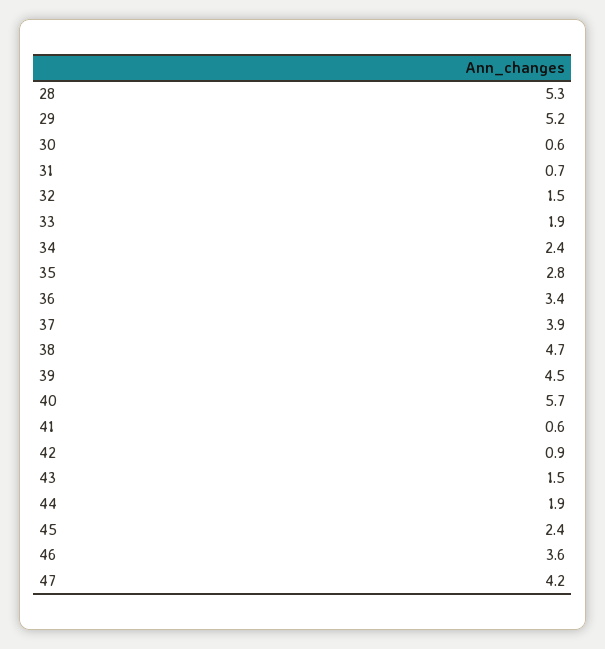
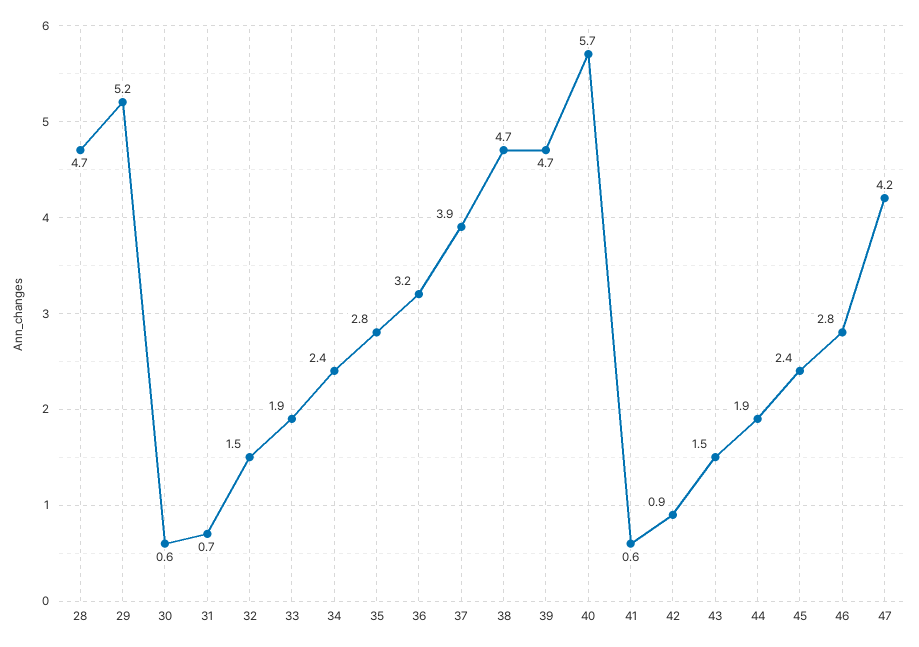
  {
-   "28": 5.3,
+   "28": 4.7,
    "29": 5.2,
    "30": 0.6,
    "31": 0.7,
    "32": 1.5,
    "33": 1.9,
    "34": 2.4,
    "35": 2.8,
-   "36": 3.4,
+   "36": 3.2,
    "37": 3.9,
    "38": 4.7,
-   "39": 4.5,
+   "39": 4.7,
    "40": 5.7,
    "41": 0.6,
    "42": 0.9,
    "43": 1.5,
    "44": 1.9,
    "45": 2.4,
-   "46": 3.6,
+   "46": 2.8,
    "47": 4.2
  }

